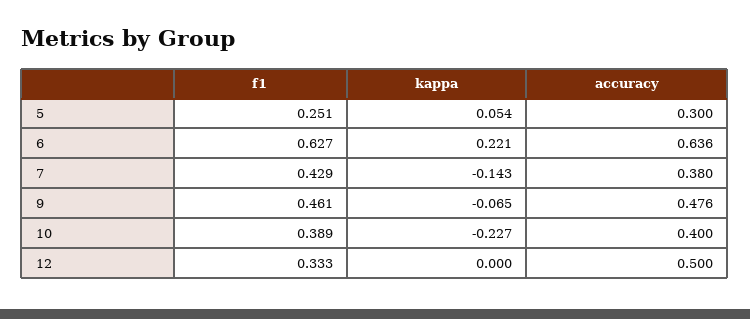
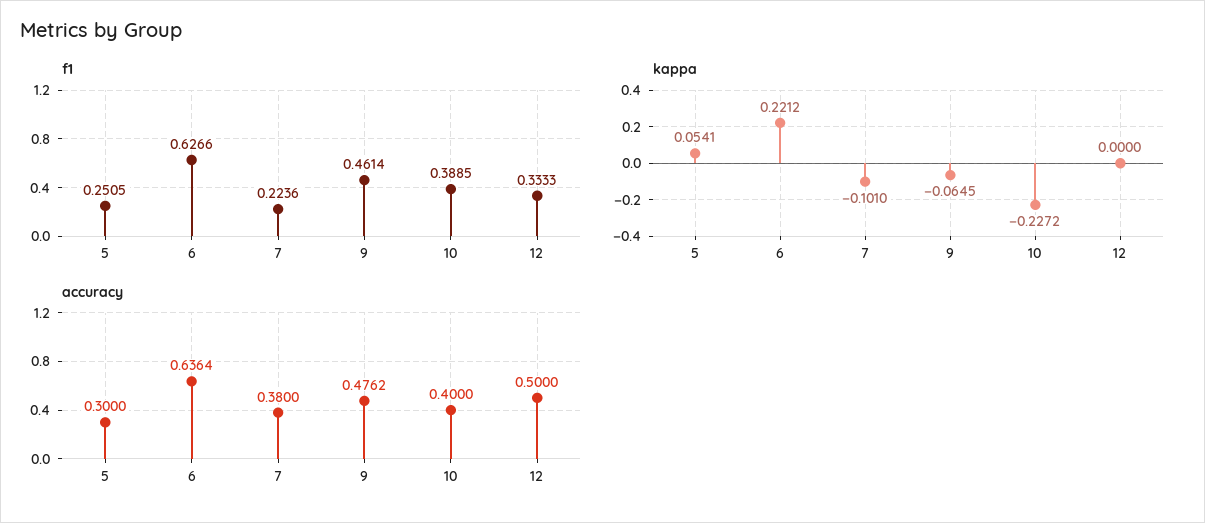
  {
    "f1": {
      "5": 0.2505,
      "6": 0.6266,
-     "7": 0.429,
+     "7": 0.2236,
      "9": 0.4614,
      "10": 0.3885,
      "12": 0.3333
    },
    "kappa": {
      "5": 0.0541,
      "6": 0.2212,
-     "7": -0.143,
+     "7": -0.101,
      "9": -0.0645,
      "10": -0.2272,
      "12": 0
    },
    "accuracy": {
      "5": 0.3,
      "6": 0.6364,
      "7": 0.38,
      "9": 0.4762,
      "10": 0.4,
      "12": 0.5
    }
  }

